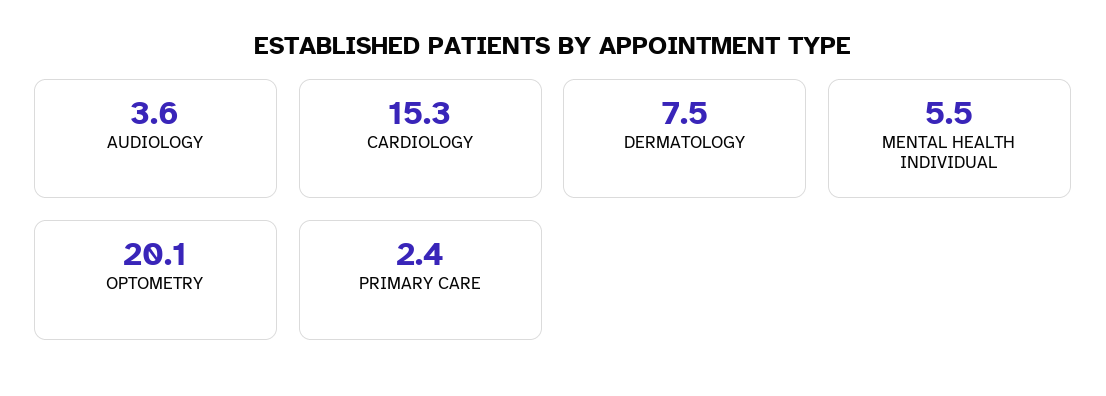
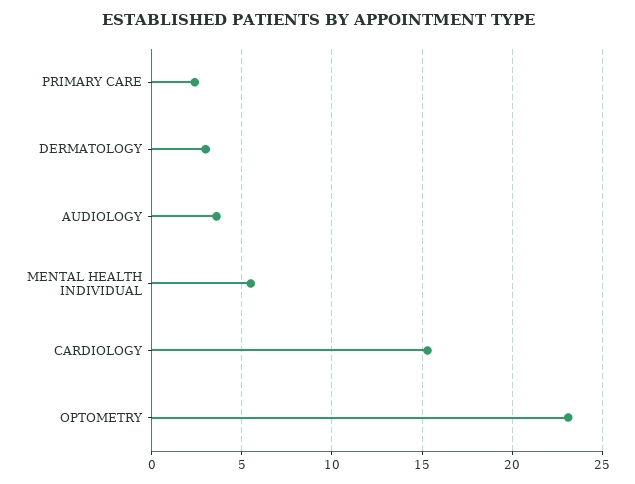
  {
    "AUDIOLOGY": 3.6,
    "CARDIOLOGY": 15.3,
-   "DERMATOLOGY": 7.5,
+   "DERMATOLOGY": 3,
    "MENTAL HEALTH INDIVIDUAL": 5.5,
-   "OPTOMETRY": 20.1,
+   "OPTOMETRY": 23,
    "PRIMARY CARE": 2.4
  }

